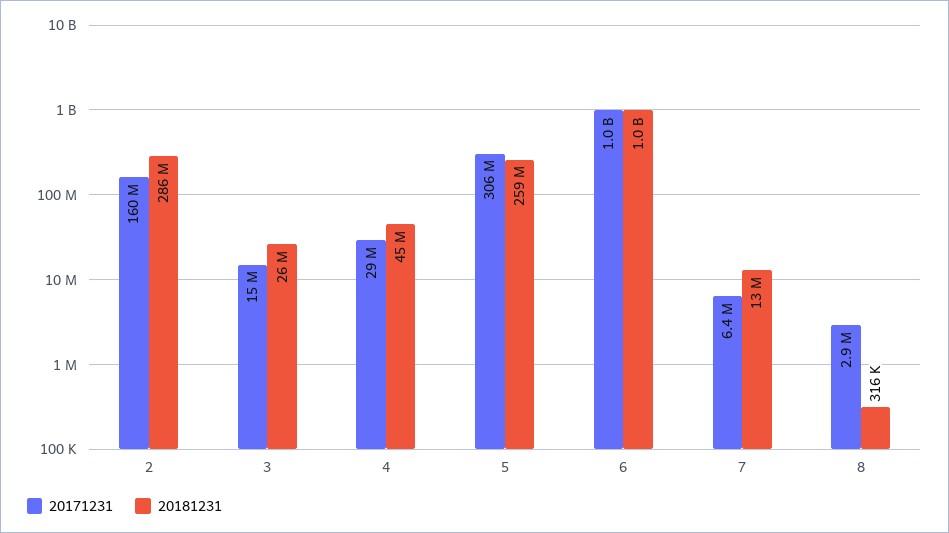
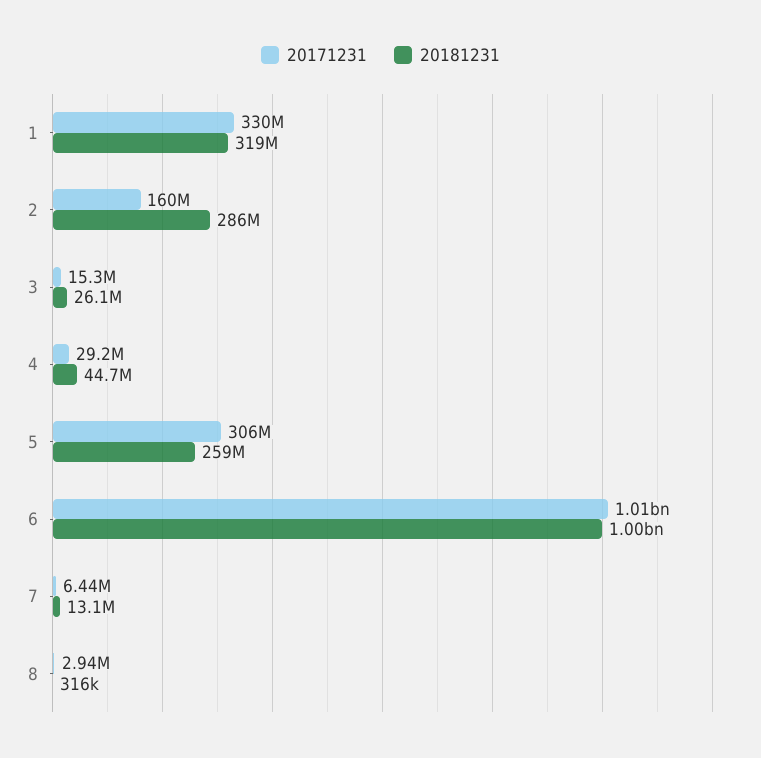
  {
    "20171231": {
      "2": 160000000,
      "3": 15300000,
      "4": 29200000,
      "5": 306000000,
      "6": 1010000000,
      "7": 6440000,
-     "8": 2940000
+     "8": 2940000,
+     "1": 330000000
    },
    "20181231": {
      "2": 286000000,
      "3": 26100000,
      "4": 44700000,
      "5": 259000000,
      "6": 1000000000,
      "7": 13100000,
-     "8": 316000
+     "8": 316000,
+     "1": 319000000
    }
  }

